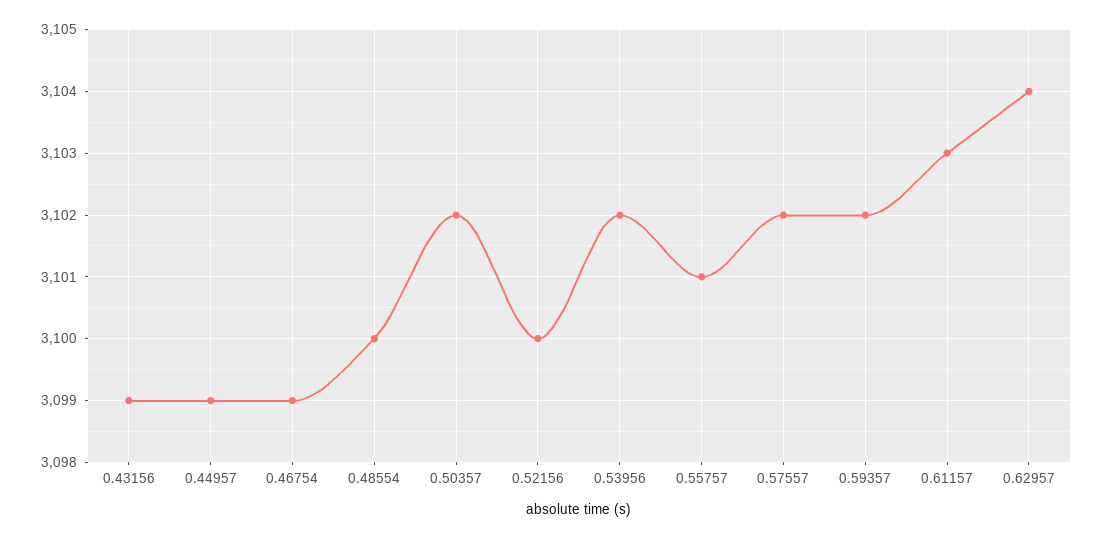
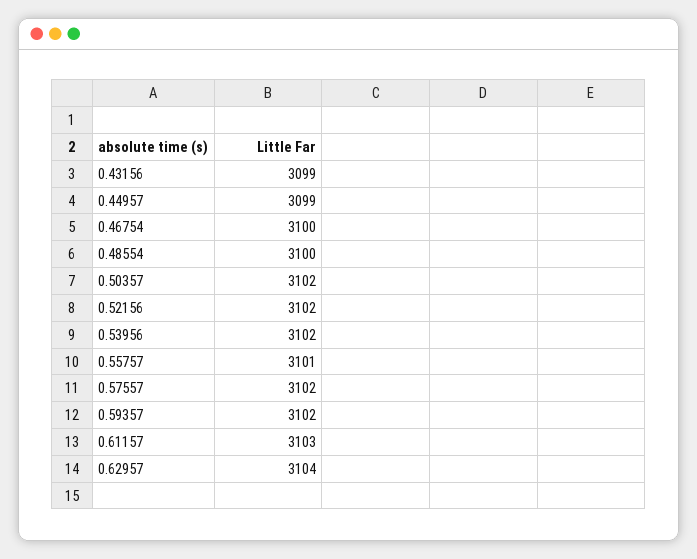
  {
    "0.43156": 3099,
    "0.44957": 3099,
-   "0.46754": 3099,
+   "0.46754": 3100,
    "0.48554": 3100,
    "0.50357": 3102,
-   "0.52156": 3100,
+   "0.52156": 3102,
    "0.53956": 3102,
    "0.55757": 3101,
    "0.57557": 3102,
    "0.59357": 3102,
    "0.61157": 3103,
    "0.62957": 3104
  }

